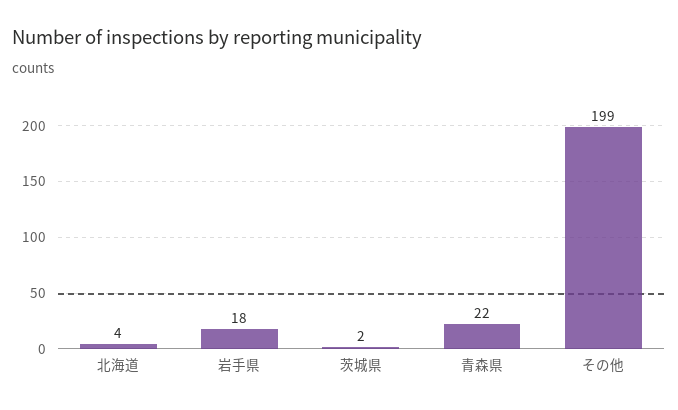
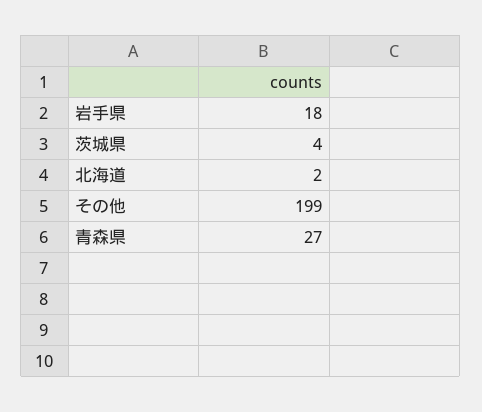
  {
-   "北海道": 4,
+   "北海道": 2,
    "岩手県": 18,
-   "茨城県": 2,
+   "茨城県": 4,
-   "青森県": 22,
+   "青森県": 27,
    "その他": 199
  }

